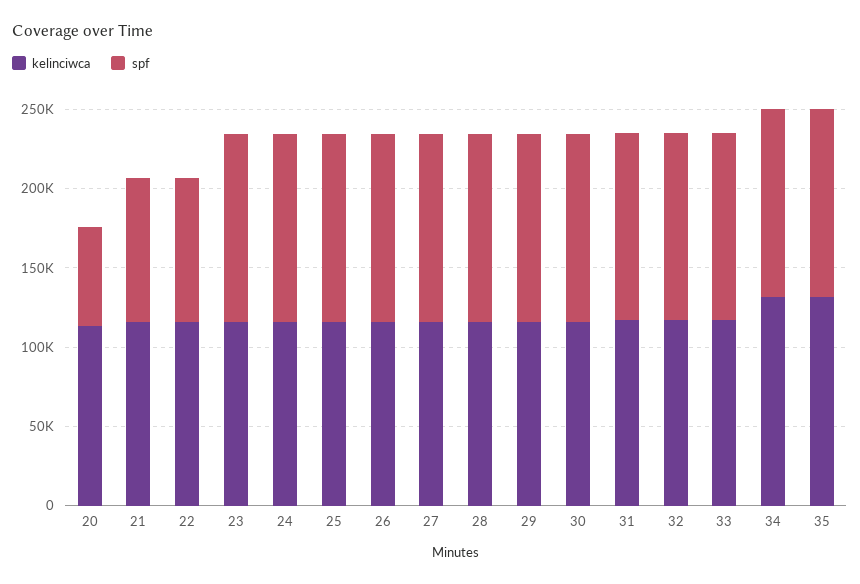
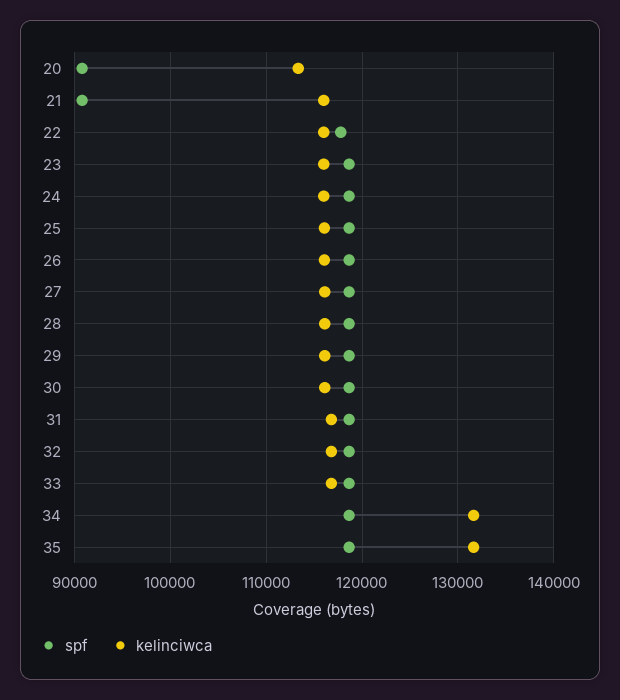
  {
    "kelinciwca": {
      "20": 113000,
      "21": 116000,
      "22": 116000,
      "23": 116000,
      "24": 116000,
      "25": 116000,
      "26": 116000,
      "27": 116000,
      "28": 116000,
      "29": 116000,
      "30": 116000,
      "31": 117000,
      "32": 117000,
      "33": 117000,
      "34": 132000,
      "35": 132000
    },
    "spf": {
-     "20": 60000,
+     "20": 91000,
      "21": 91000,
-     "22": 90000,
+     "22": 118000,
      "23": 119000,
      "24": 119000,
      "25": 119000,
      "26": 119000,
      "27": 119000,
      "28": 119000,
      "29": 119000,
      "30": 119000,
      "31": 119000,
      "32": 119000,
      "33": 119000,
      "34": 119000,
      "35": 119000
    }
  }

